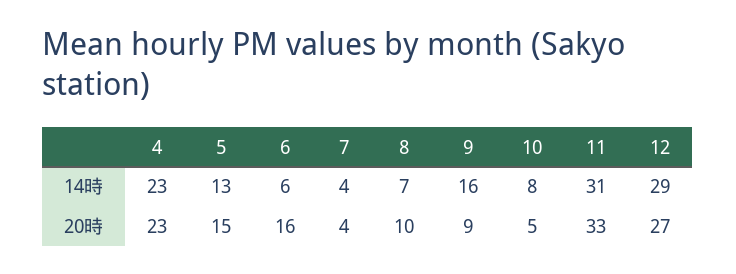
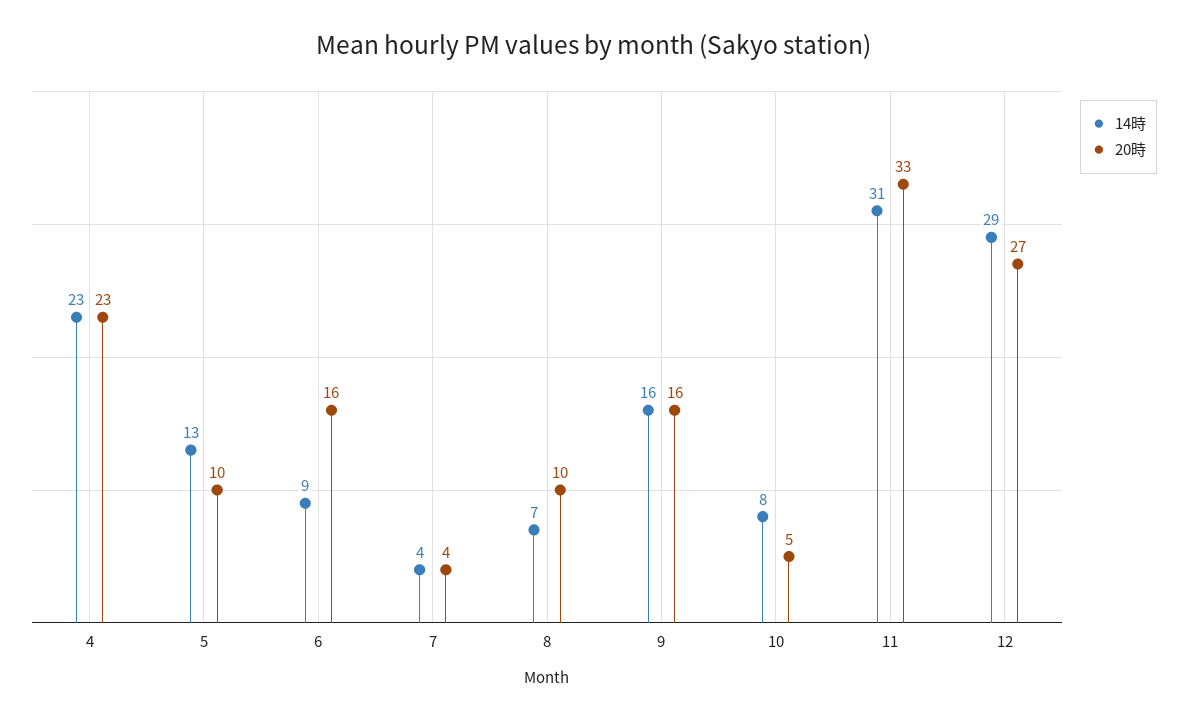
  {
    "14時": {
      "4": 23,
      "5": 13,
-     "6": 6,
+     "6": 9,
      "7": 4,
      "8": 7,
      "9": 16,
      "10": 8,
      "11": 31,
      "12": 29
    },
    "20時": {
      "4": 23,
-     "5": 15,
+     "5": 10,
      "6": 16,
      "7": 4,
      "8": 10,
-     "9": 9,
+     "9": 16,
      "10": 5,
      "11": 33,
      "12": 27
    }
  }

